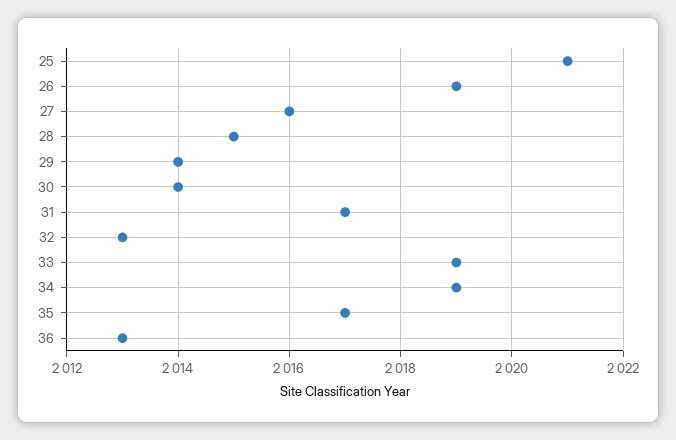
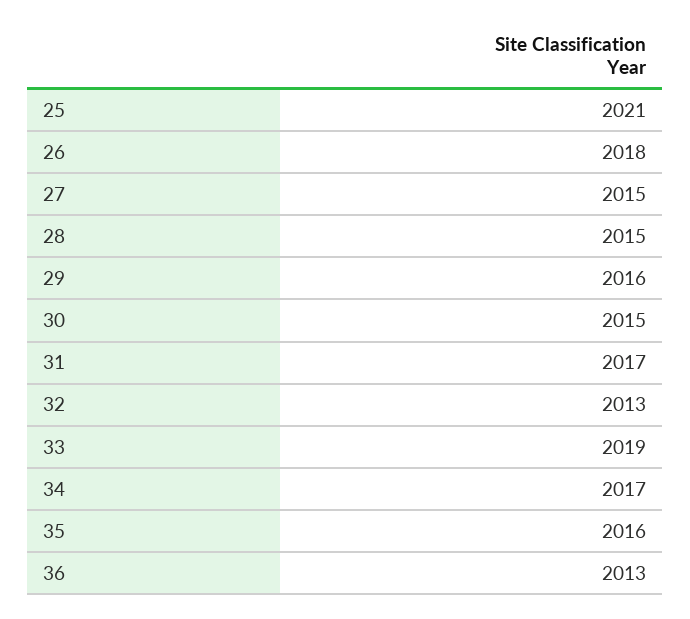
  {
    "25": 2021,
-   "26": 2019,
+   "26": 2018,
-   "27": 2016,
+   "27": 2015,
    "28": 2015,
-   "29": 2014,
+   "29": 2016,
-   "30": 2014,
+   "30": 2015,
    "31": 2017,
    "32": 2013,
    "33": 2019,
-   "34": 2019,
+   "34": 2017,
-   "35": 2017,
+   "35": 2016,
    "36": 2013
  }

